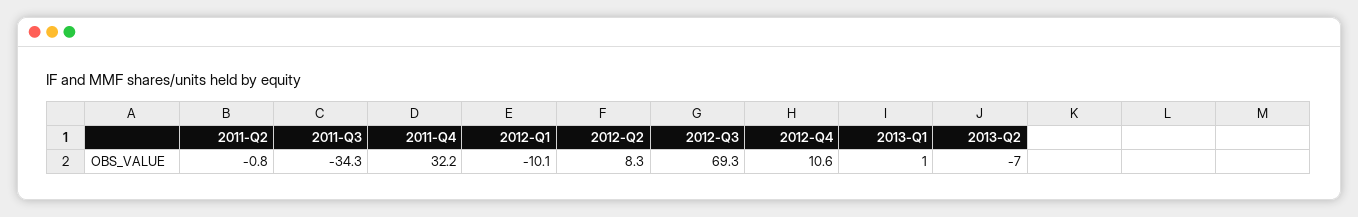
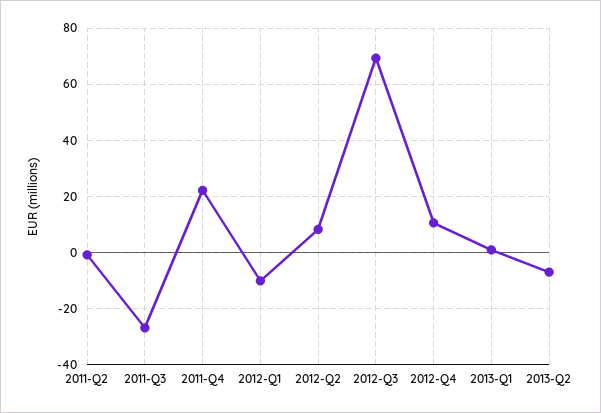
  {
    "2011-Q2": -0.8,
-   "2011-Q3": -34.3,
+   "2011-Q3": -27.5,
-   "2011-Q4": 32.2,
+   "2011-Q4": 22.5,
    "2012-Q1": -10.1,
    "2012-Q2": 8.3,
    "2012-Q3": 69.3,
    "2012-Q4": 10.6,
    "2013-Q1": 1,
    "2013-Q2": -7
  }

